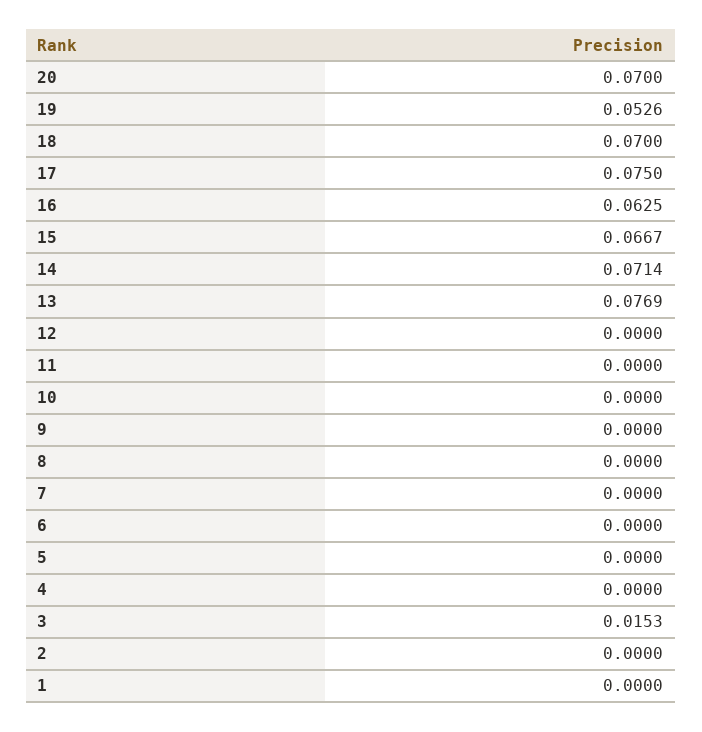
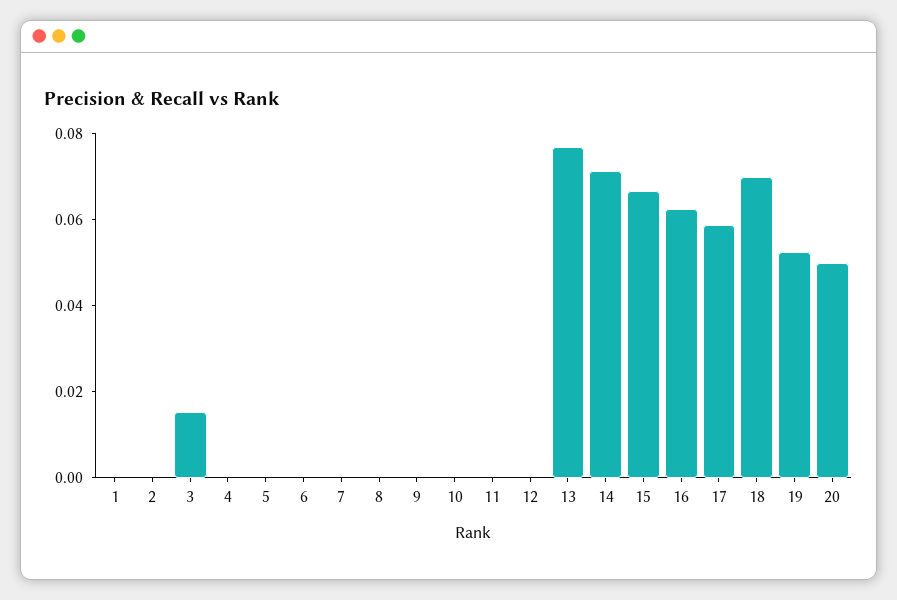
  {
-   "20": 0.07,
+   "20": 0.05,
    "19": 0.0526,
    "18": 0.07,
-   "17": 0.075,
+   "17": 0.06,
    "16": 0.0625,
    "15": 0.0667,
    "14": 0.0714,
    "13": 0.0769,
    "12": 0,
    "11": 0,
    "10": 0,
    "9": 0,
    "8": 0,
    "7": 0,
    "6": 0,
    "5": 0,
    "4": 0,
    "3": 0.0153,
    "2": 0,
    "1": 0
  }

